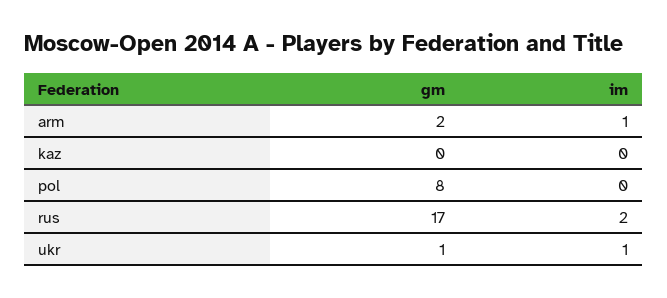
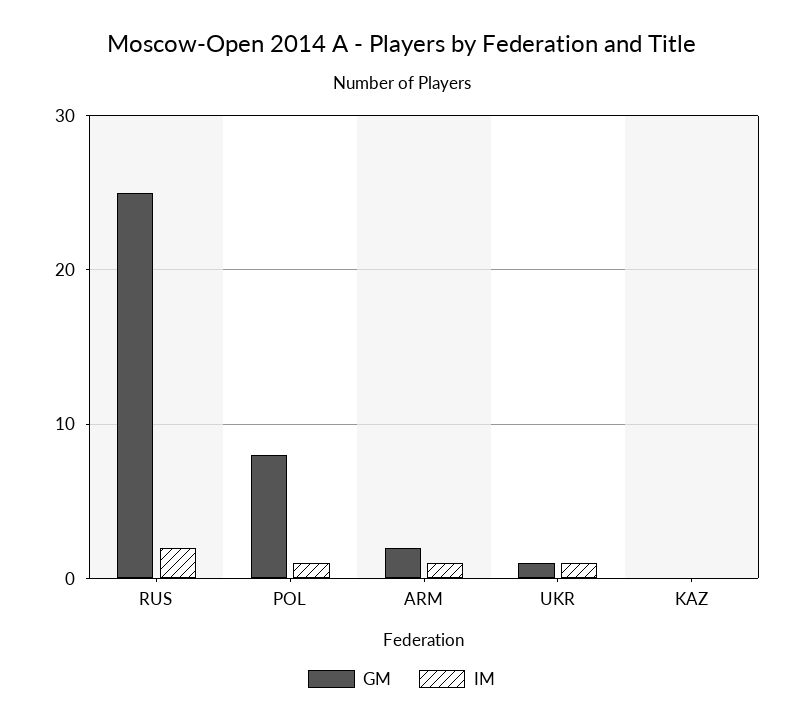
  {
    "gm": {
      "arm": 2,
      "kaz": 0,
      "pol": 8,
-     "rus": 17,
+     "rus": 25,
      "ukr": 1
    },
    "im": {
      "arm": 1,
      "kaz": 0,
-     "pol": 0,
+     "pol": 1,
      "rus": 2,
      "ukr": 1
    }
  }

